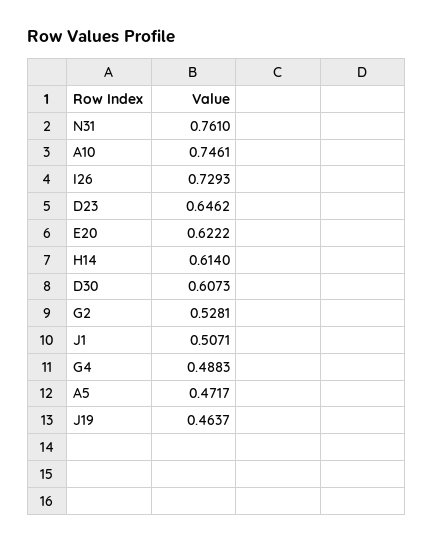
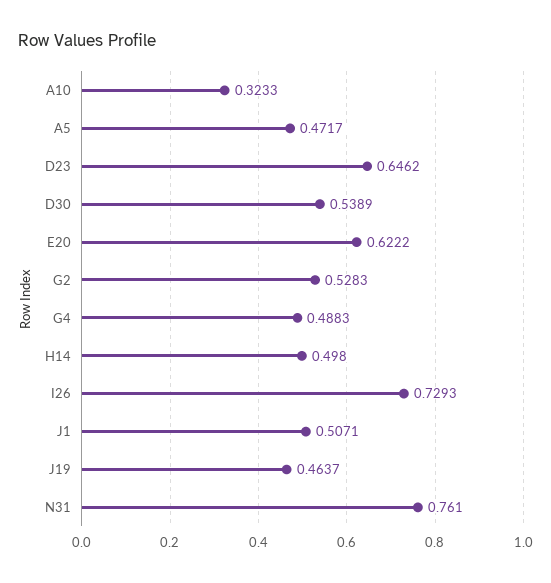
  {
    "N31": 0.761,
-   "A10": 0.7461,
+   "A10": 0.3233,
    "I26": 0.7293,
    "D23": 0.6462,
    "E20": 0.6222,
-   "H14": 0.614,
+   "H14": 0.498,
-   "D30": 0.6073,
+   "D30": 0.5389,
-   "G2": 0.5281,
+   "G2": 0.5283,
    "J1": 0.5071,
    "G4": 0.4883,
    "A5": 0.4717,
    "J19": 0.4637
  }

